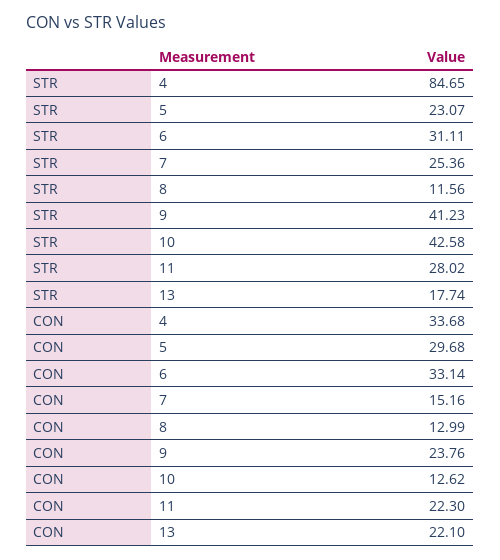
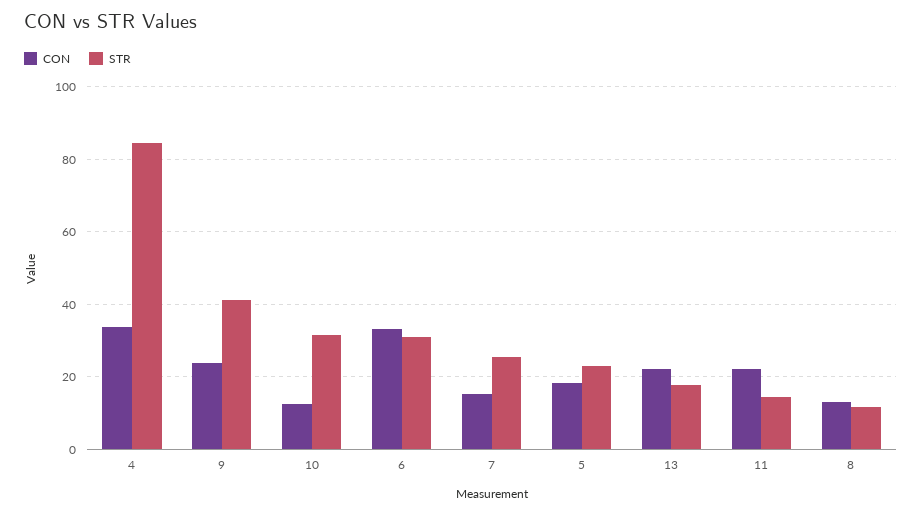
  {
    "STR": {
      "4": 84.65,
      "5": 23.07,
      "6": 31.11,
      "7": 25.36,
      "8": 11.56,
      "9": 41.23,
-     "10": 42.58,
+     "10": 32,
-     "11": 28.02,
+     "11": 14,
      "13": 17.74
    },
    "CON": {
      "4": 33.68,
-     "5": 29.68,
+     "5": 18,
      "6": 33.14,
      "7": 15.16,
      "8": 12.99,
      "9": 23.76,
      "10": 12.62,
      "11": 22.3,
      "13": 22.1
    }
  }

